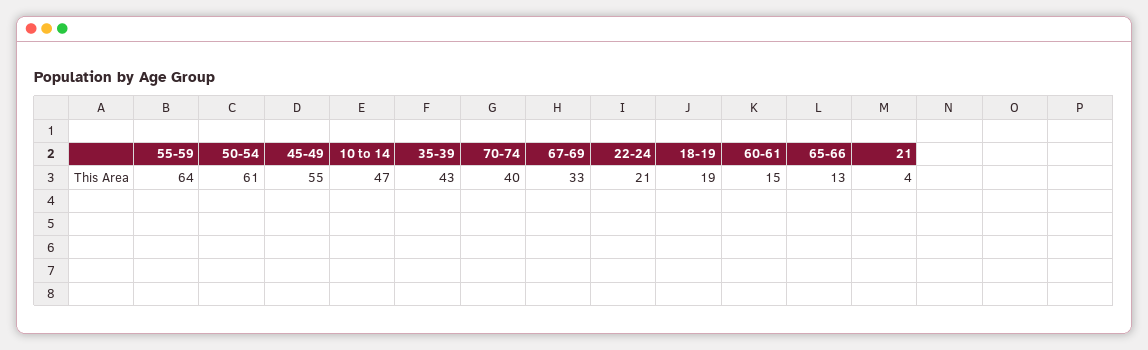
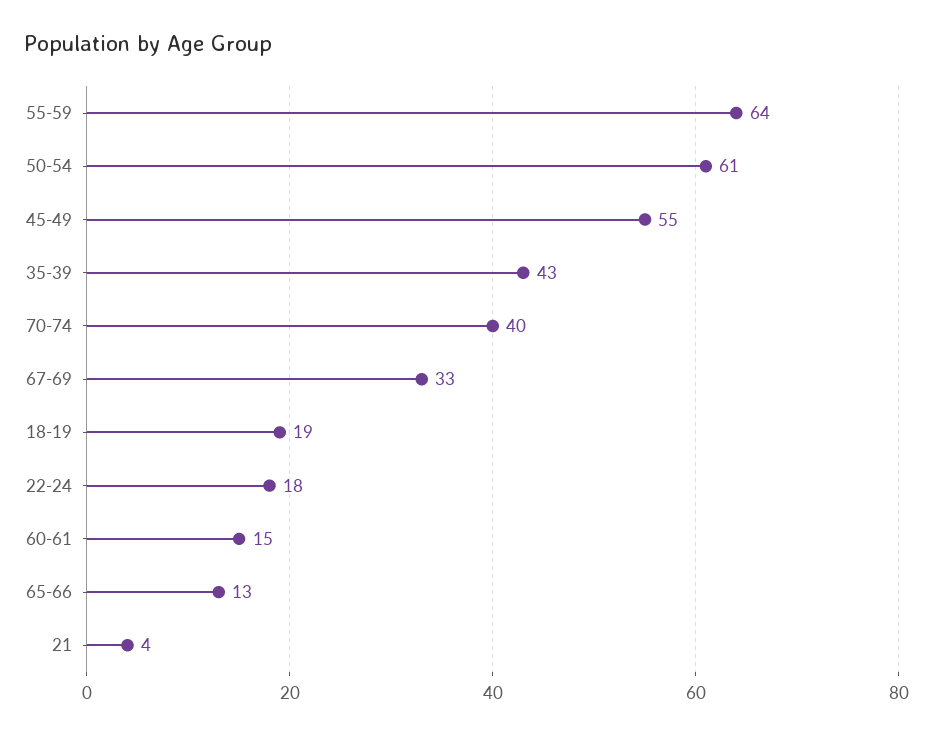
  {
    "55-59": 64,
    "50-54": 61,
    "45-49": 55,
-   "10 to 14": 47,
    "35-39": 43,
    "70-74": 40,
    "67-69": 33,
-   "22-24": 21,
+   "22-24": 18,
    "18-19": 19,
    "60-61": 15,
    "65-66": 13,
    "21": 4
  }

